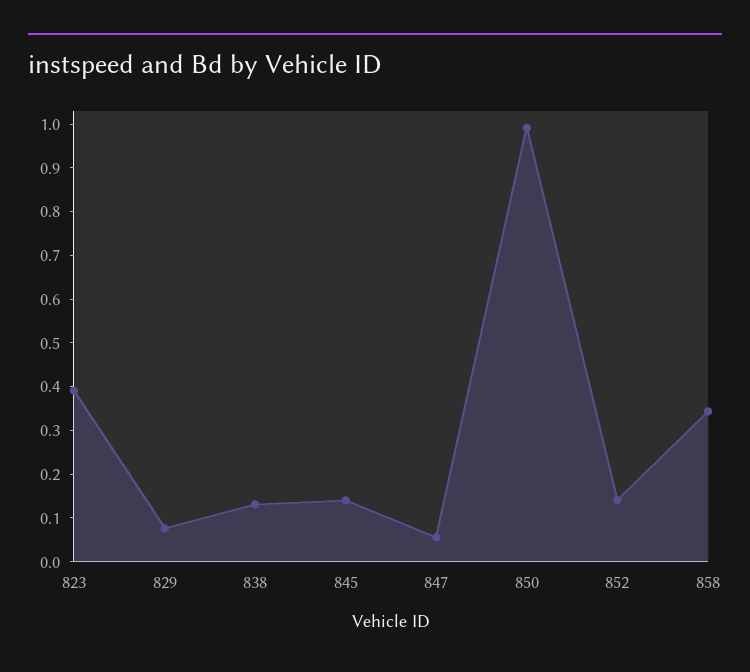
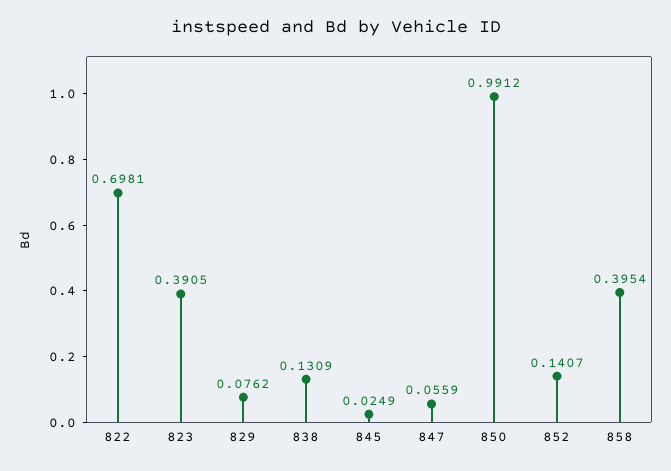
  {
    "823": 0.3905,
    "829": 0.0762,
    "838": 0.1309,
-   "845": 0.14,
+   "845": 0.0249,
    "847": 0.0559,
    "850": 0.9912,
    "852": 0.1407,
-   "858": 0.34
+   "858": 0.3954,
+   "822": 0.6981
  }

